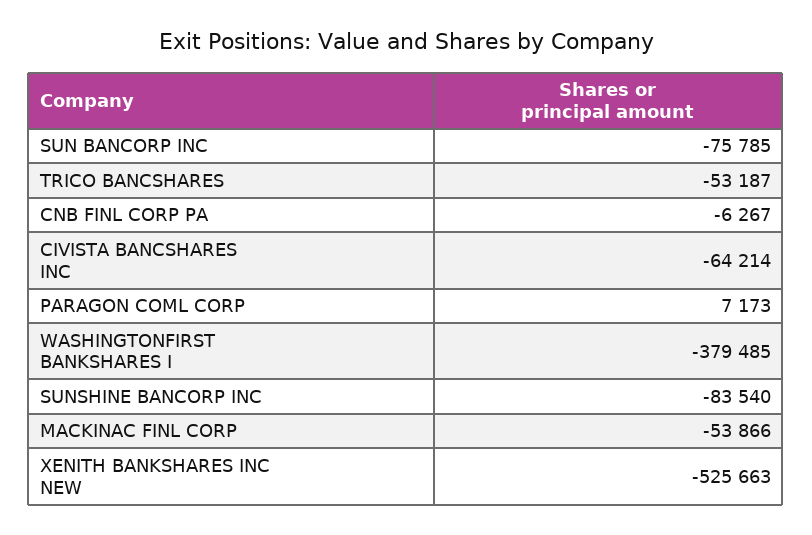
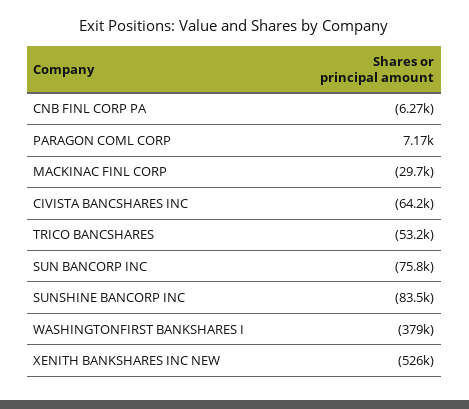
  {
    "SUN BANCORP INC": -75785,
    "TRICO BANCSHARES": -53187,
    "CNB FINL CORP PA": -6267,
    "CIVISTA BANCSHARES INC": -64214,
    "PARAGON COML CORP": 7173,
    "WASHINGTONFIRST BANKSHARES I": -379485,
    "SUNSHINE BANCORP INC": -83540,
-   "MACKINAC FINL CORP": -53866,
+   "MACKINAC FINL CORP": -29700,
    "XENITH BANKSHARES INC NEW": -525663
  }

